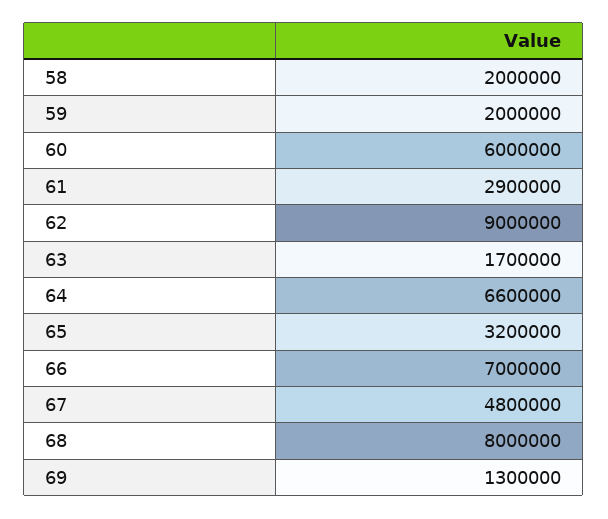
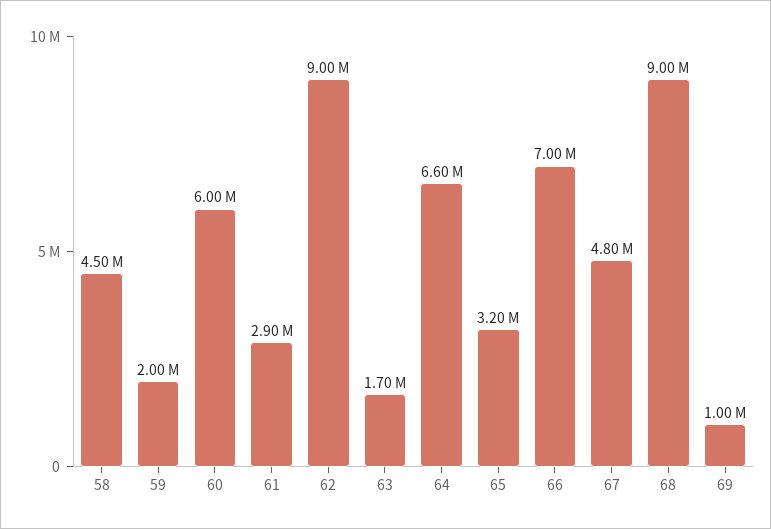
  {
-   "58": 2000000,
+   "58": 4500000,
    "59": 2000000,
    "60": 6000000,
    "61": 2900000,
    "62": 9000000,
    "63": 1700000,
    "64": 6600000,
    "65": 3200000,
    "66": 7000000,
    "67": 4800000,
-   "68": 8000000,
+   "68": 9000000,
-   "69": 1300000
+   "69": 1000000
  }

